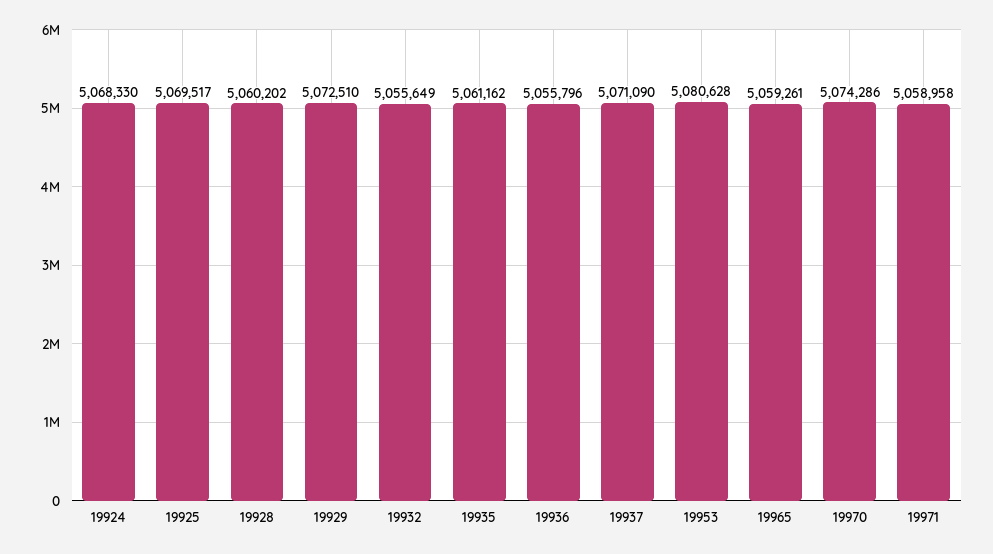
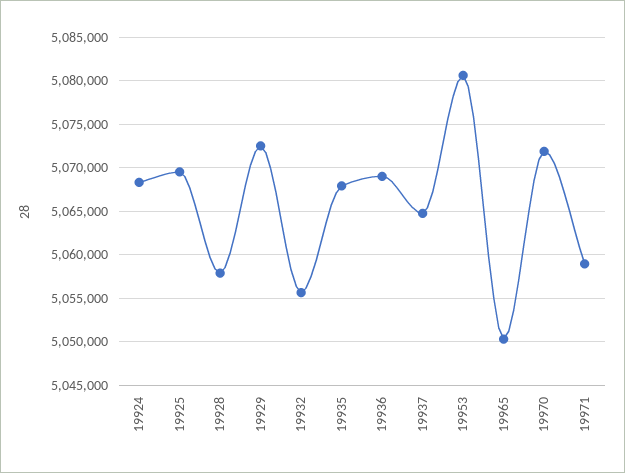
  {
    "19924": 5068330,
    "19925": 5069517,
-   "19928": 5060202,
+   "19928": 5058000,
    "19929": 5072510,
    "19932": 5055649,
-   "19935": 5061162,
+   "19935": 5068000,
-   "19936": 5055796,
+   "19936": 5069000,
-   "19937": 5071090,
+   "19937": 5065000,
    "19953": 5080628,
-   "19965": 5059261,
+   "19965": 5050000,
-   "19970": 5074286,
+   "19970": 5072000,
    "19971": 5058958
  }

